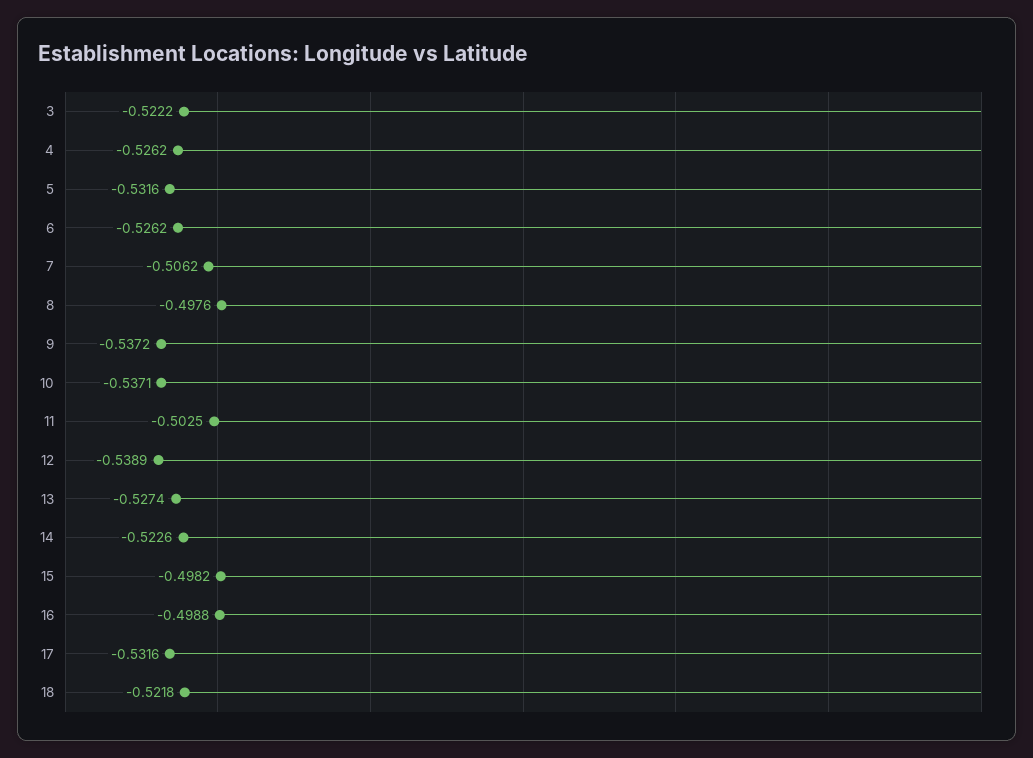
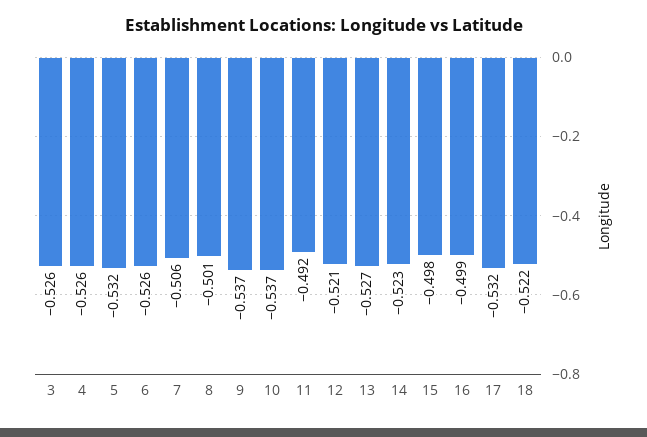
  {
-   "3": -0.5222,
+   "3": -0.526,
    "4": -0.5262,
    "5": -0.5316,
    "6": -0.5262,
    "7": -0.5062,
-   "8": -0.4976,
+   "8": -0.501,
    "9": -0.5372,
    "10": -0.5371,
-   "11": -0.5025,
+   "11": -0.492,
-   "12": -0.5389,
+   "12": -0.521,
    "13": -0.5274,
    "14": -0.5226,
    "15": -0.4982,
    "16": -0.4988,
    "17": -0.5316,
    "18": -0.5218
  }

